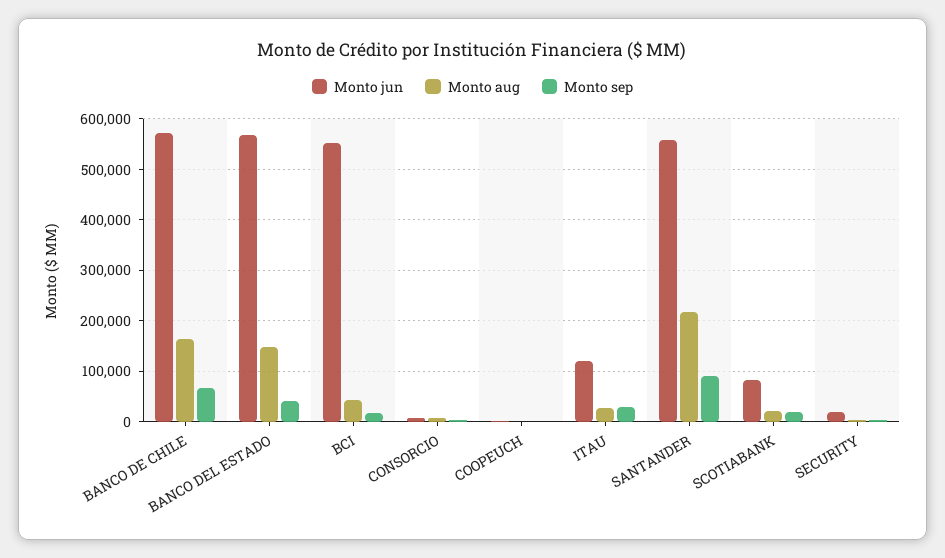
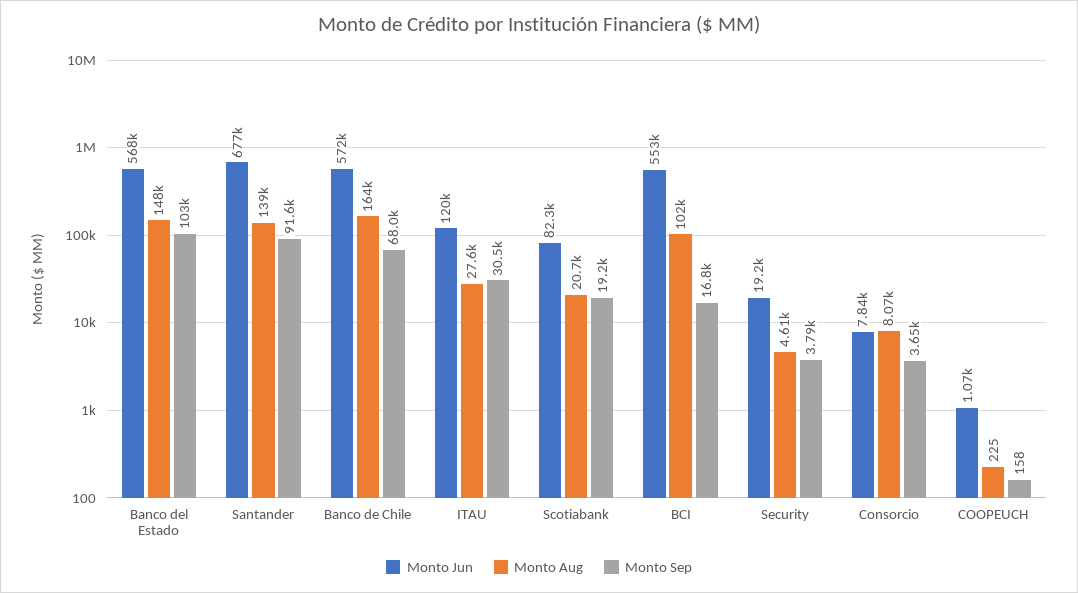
  {
    "Monto jun": {
      "BANCO DE CHILE": 572000,
      "BANCO DEL ESTADO": 568000,
      "BCI": 553000,
      "CONSORCIO": 7840,
      "COOPEUCH": 1070,
      "ITAU": 120000,
-     "SANTANDER": 560000,
+     "SANTANDER": 677000,
      "SCOTIABANK": 82300,
      "SECURITY": 19200
    },
    "Monto aug": {
      "BANCO DE CHILE": 164000,
      "BANCO DEL ESTADO": 148000,
-     "BCI": 40000,
+     "BCI": 102000,
      "CONSORCIO": 8070,
      "COOPEUCH": 225,
      "ITAU": 27600,
-     "SANTANDER": 220000,
+     "SANTANDER": 139000,
      "SCOTIABANK": 20700,
      "SECURITY": 4610
    },
    "Monto sep": {
      "BANCO DE CHILE": 68000,
-     "BANCO DEL ESTADO": 40000,
+     "BANCO DEL ESTADO": 103000,
      "BCI": 16800,
      "CONSORCIO": 3650,
      "COOPEUCH": 158,
      "ITAU": 30500,
      "SANTANDER": 91600,
      "SCOTIABANK": 19200,
      "SECURITY": 3790
    }
  }

